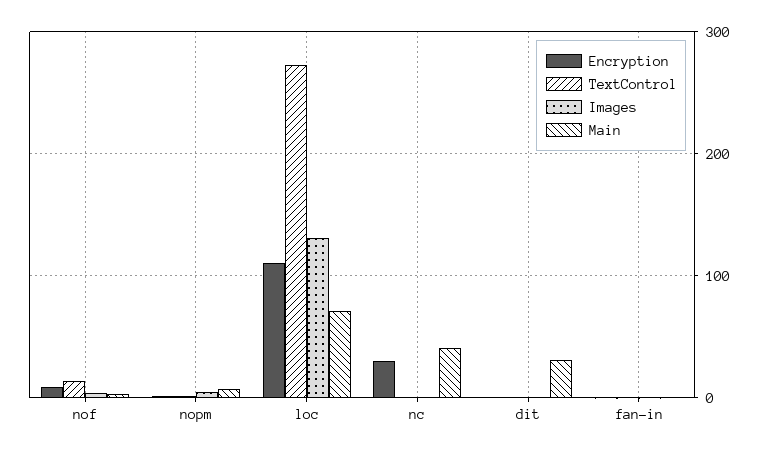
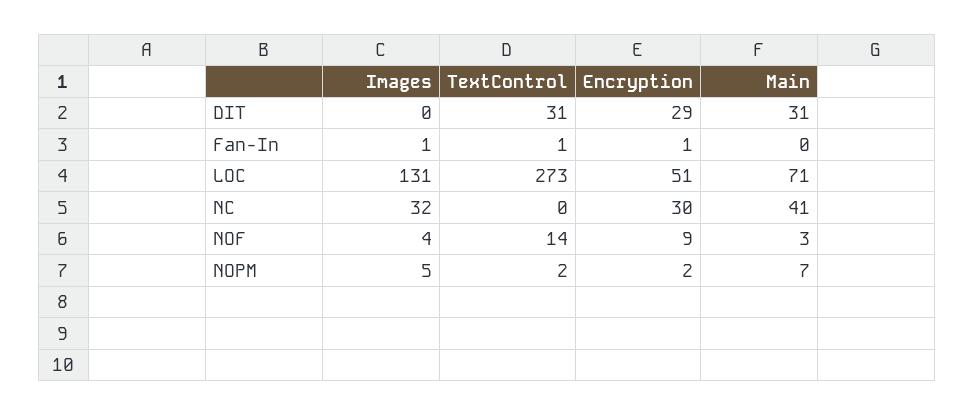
  {
    "Encryption": {
      "nof": 9,
      "nopm": 2,
-     "loc": 110,
+     "loc": 51,
      "nc": 30,
-     "dit": 0,
+     "dit": 29,
      "fan-in": 1
    },
    "TextControl": {
      "nof": 14,
      "nopm": 2,
      "loc": 273,
      "nc": 0,
-     "dit": 0,
+     "dit": 31,
      "fan-in": 1
    },
    "Images": {
      "nof": 4,
      "nopm": 5,
      "loc": 131,
-     "nc": 0,
+     "nc": 32,
      "dit": 0,
      "fan-in": 1
    },
    "Main": {
      "nof": 3,
      "nopm": 7,
      "loc": 71,
      "nc": 41,
      "dit": 31,
      "fan-in": 0
    }
  }

